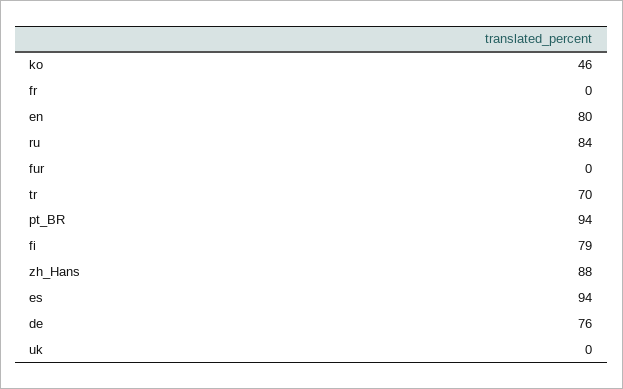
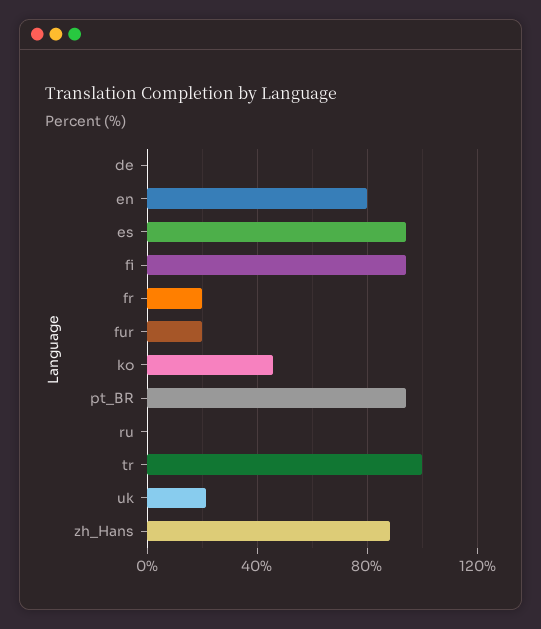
  {
    "ko": 46,
-   "fr": 0,
+   "fr": 20,
    "en": 80,
-   "ru": 84,
+   "ru": 0,
-   "fur": 0,
+   "fur": 20,
-   "tr": 70,
+   "tr": 100,
    "pt_BR": 94,
-   "fi": 79,
+   "fi": 95,
    "zh_Hans": 88,
    "es": 94,
-   "de": 76,
+   "de": 0,
-   "uk": 0
+   "uk": 20
  }

